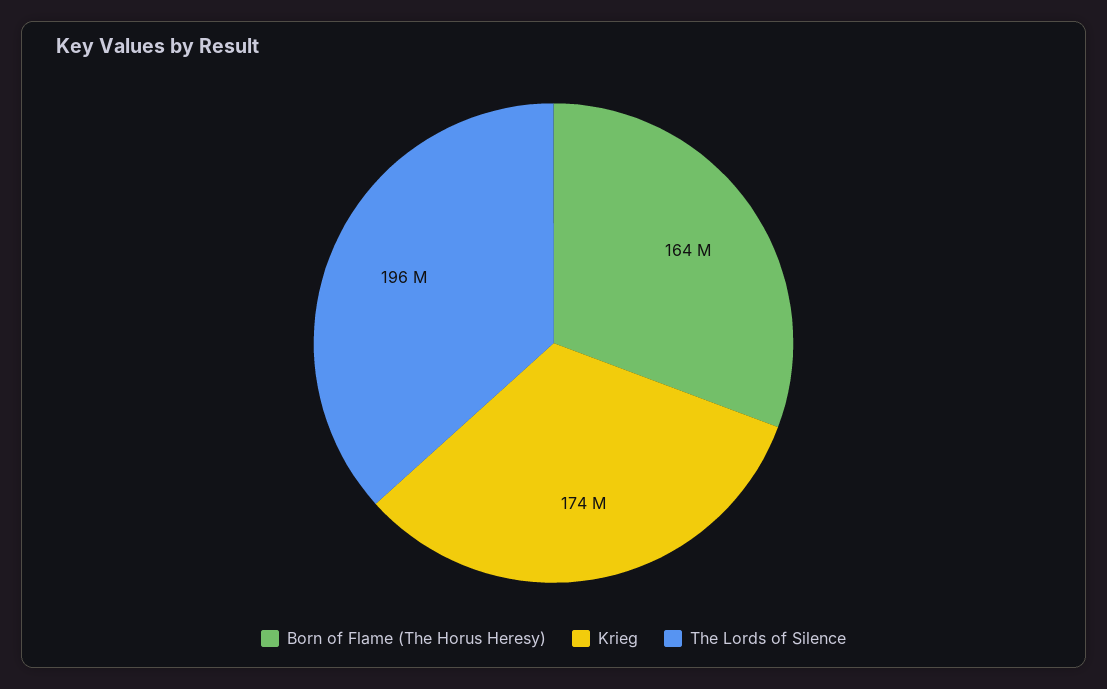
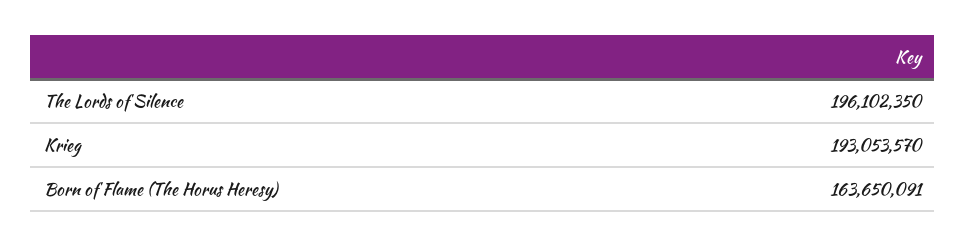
  {
    "Born of Flame (The Horus Heresy)": 163650091,
-   "Krieg": 174000000,
+   "Krieg": 193053570,
    "The Lords of Silence": 196102350
  }

